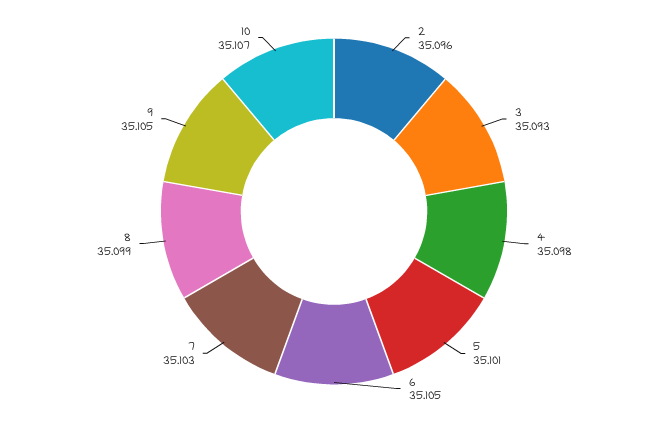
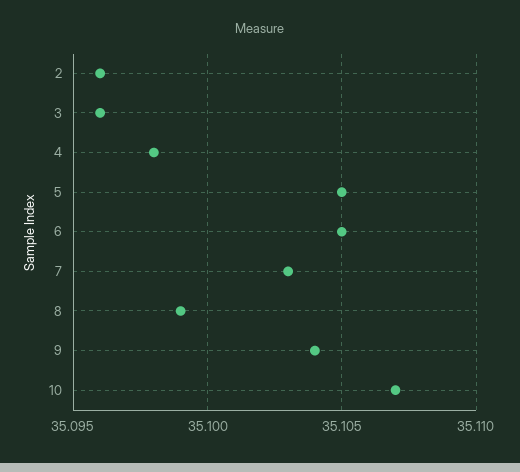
  {
    "2": 35.096,
-   "3": 35.093,
+   "3": 35.096,
    "4": 35.098,
-   "5": 35.101,
+   "5": 35.105,
    "6": 35.105,
    "7": 35.103,
    "8": 35.099,
-   "9": 35.105,
+   "9": 35.104,
    "10": 35.107
  }

